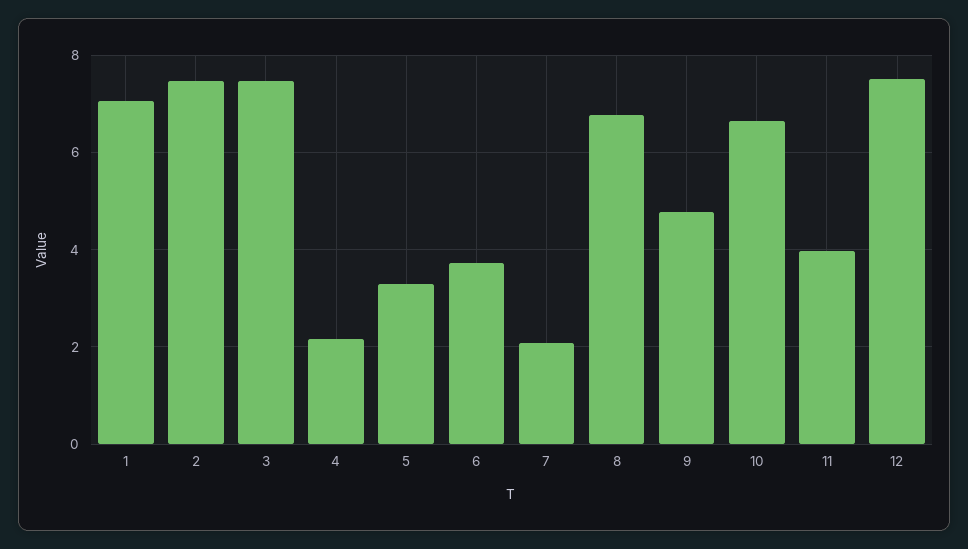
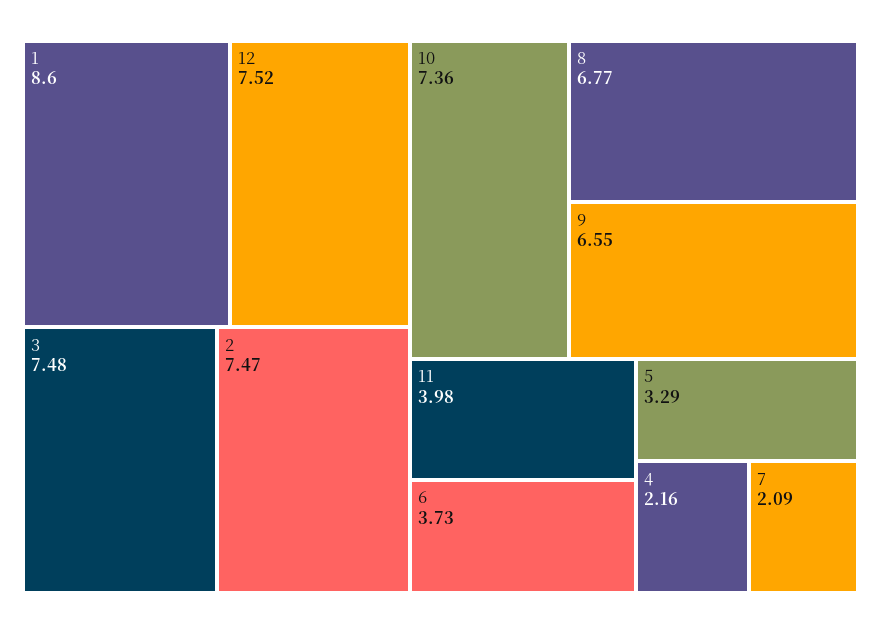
  {
-   "1": 7,
+   "1": 8.6,
    "2": 7.47,
    "3": 7.48,
    "4": 2.16,
    "5": 3.29,
    "6": 3.73,
    "7": 2.09,
    "8": 6.77,
-   "9": 4.8,
+   "9": 6.55,
-   "10": 6.6,
+   "10": 7.36,
    "11": 3.98,
    "12": 7.52
  }

